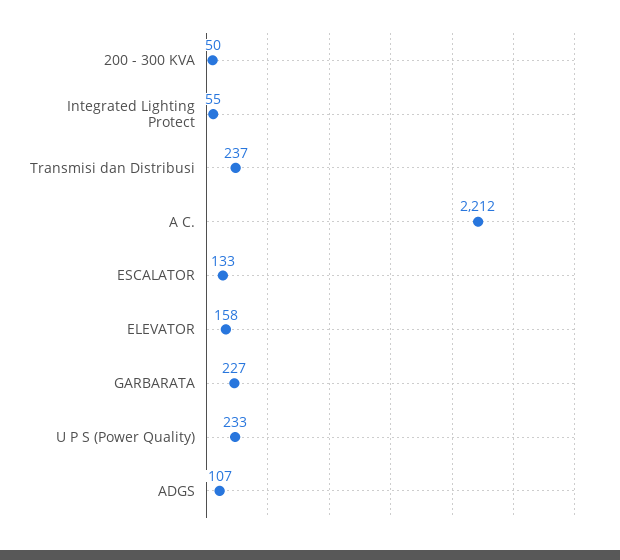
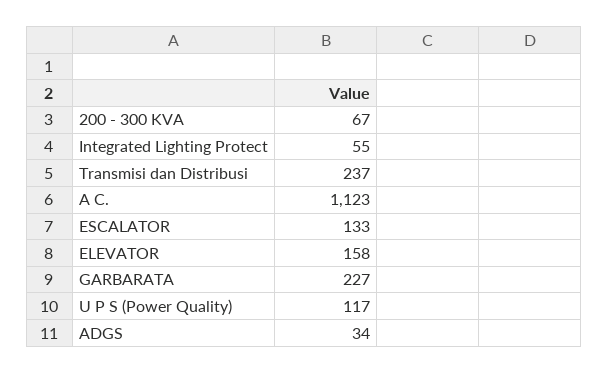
  {
-   "200 - 300 KVA": 50,
+   "200 - 300 KVA": 67,
    "Integrated Lighting Protect": 55,
    "Transmisi dan Distribusi": 237,
-   "A C.": 2212,
+   "A C.": 1123,
    "ESCALATOR": 133,
    "ELEVATOR": 158,
    "GARBARATA": 227,
-   "U P S (Power Quality)": 233,
+   "U P S (Power Quality)": 117,
-   "ADGS": 107
+   "ADGS": 34
  }

